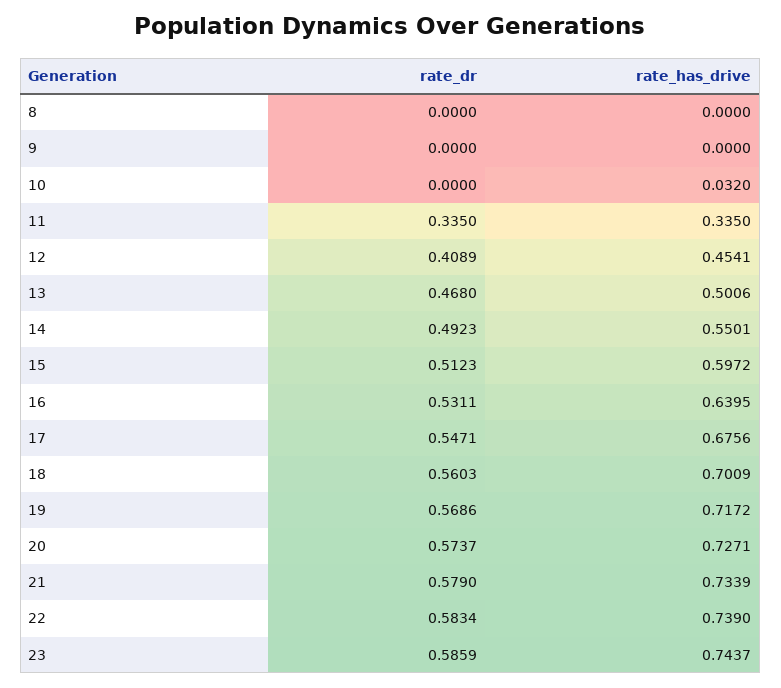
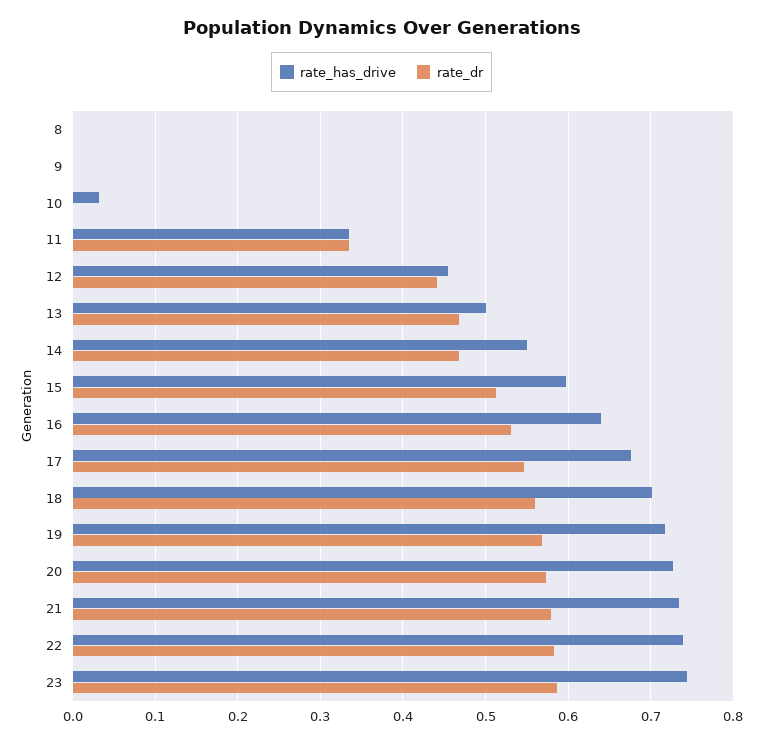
  {
    "rate_dr": {
      "8": 0,
      "9": 0,
      "10": 0,
      "11": 0.335,
-     "12": 0.4089,
+     "12": 0.44,
      "13": 0.468,
-     "14": 0.4923,
+     "14": 0.47,
      "15": 0.5123,
      "16": 0.5311,
      "17": 0.5471,
      "18": 0.5603,
      "19": 0.5686,
      "20": 0.5737,
      "21": 0.579,
      "22": 0.5834,
      "23": 0.5859
    },
    "rate_has_drive": {
      "8": 0,
      "9": 0,
      "10": 0.032,
      "11": 0.335,
      "12": 0.4541,
      "13": 0.5006,
      "14": 0.5501,
      "15": 0.5972,
      "16": 0.6395,
      "17": 0.6756,
      "18": 0.7009,
      "19": 0.7172,
      "20": 0.7271,
      "21": 0.7339,
      "22": 0.739,
      "23": 0.7437
    }
  }

